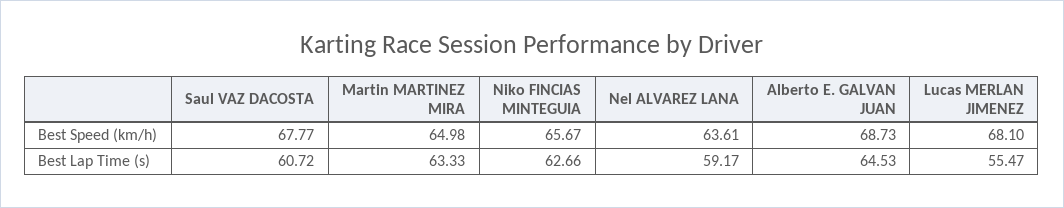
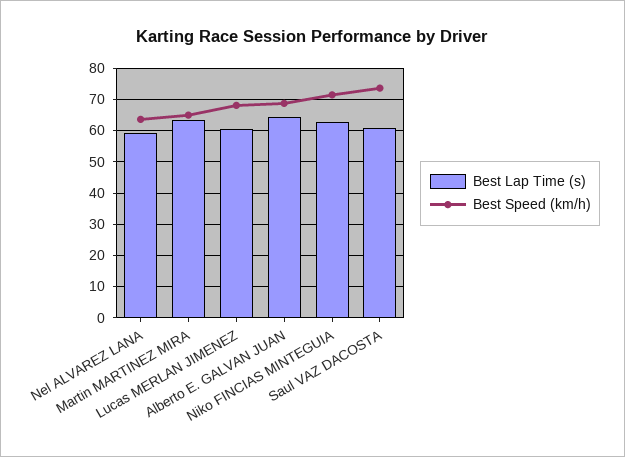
  {
    "Best Speed (km/h)": {
-     "Saul VAZ DACOSTA": 67.77,
+     "Saul VAZ DACOSTA": 74,
      "Martin MARTINEZ MIRA": 64.98,
-     "Niko FINCIAS MINTEGUIA": 65.67,
+     "Niko FINCIAS MINTEGUIA": 72,
      "Nel ALVAREZ LANA": 63.61,
      "Alberto E. GALVAN JUAN": 68.73,
      "Lucas MERLAN JIMENEZ": 68.1
    },
    "Best Lap Time (s)": {
      "Saul VAZ DACOSTA": 60.72,
      "Martin MARTINEZ MIRA": 63.33,
      "Niko FINCIAS MINTEGUIA": 62.66,
      "Nel ALVAREZ LANA": 59.17,
      "Alberto E. GALVAN JUAN": 64.53,
-     "Lucas MERLAN JIMENEZ": 55.47
+     "Lucas MERLAN JIMENEZ": 60
    }
  }

